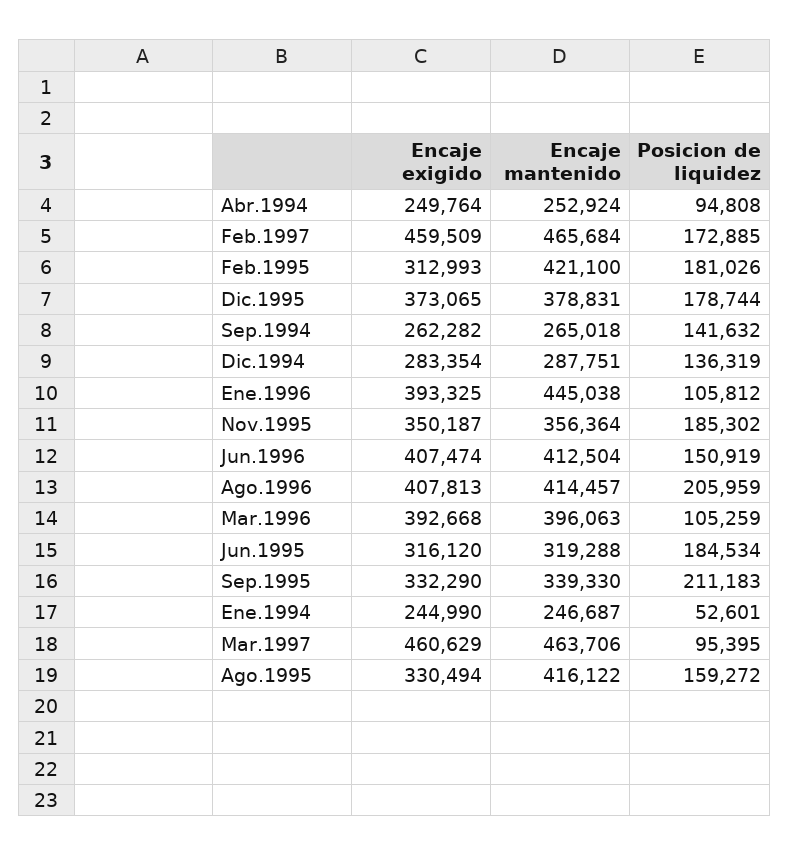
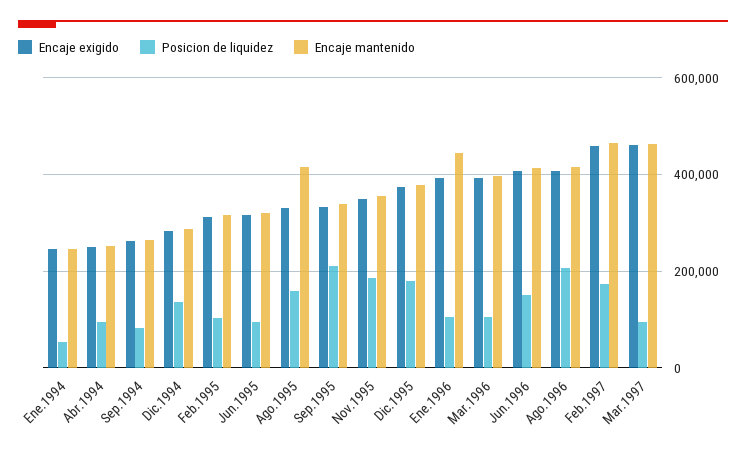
  {
    "Encaje exigido": {
      "Abr.1994": 249764,
      "Feb.1997": 459509,
      "Feb.1995": 312993,
      "Dic.1995": 373065,
      "Sep.1994": 262282,
      "Dic.1994": 283354,
      "Ene.1996": 393325,
      "Nov.1995": 350187,
      "Jun.1996": 407474,
      "Ago.1996": 407813,
      "Mar.1996": 392668,
      "Jun.1995": 316120,
      "Sep.1995": 332290,
      "Ene.1994": 244990,
      "Mar.1997": 460629,
      "Ago.1995": 330494
    },
    "Encaje mantenido": {
      "Abr.1994": 252924,
      "Feb.1997": 465684,
-     "Feb.1995": 421100,
+     "Feb.1995": 320000,
      "Dic.1995": 378831,
      "Sep.1994": 265018,
      "Dic.1994": 287751,
      "Ene.1996": 445038,
      "Nov.1995": 356364,
      "Jun.1996": 412504,
      "Ago.1996": 414457,
      "Mar.1996": 396063,
      "Jun.1995": 319288,
      "Sep.1995": 339330,
      "Ene.1994": 246687,
      "Mar.1997": 463706,
      "Ago.1995": 416122
    },
    "Posicion de liquidez": {
      "Abr.1994": 94808,
      "Feb.1997": 172885,
-     "Feb.1995": 181026,
+     "Feb.1995": 100000,
      "Dic.1995": 178744,
-     "Sep.1994": 141632,
+     "Sep.1994": 80000,
      "Dic.1994": 136319,
      "Ene.1996": 105812,
      "Nov.1995": 185302,
      "Jun.1996": 150919,
      "Ago.1996": 205959,
      "Mar.1996": 105259,
-     "Jun.1995": 184534,
+     "Jun.1995": 100000,
      "Sep.1995": 211183,
      "Ene.1994": 52601,
      "Mar.1997": 95395,
      "Ago.1995": 159272
    }
  }

